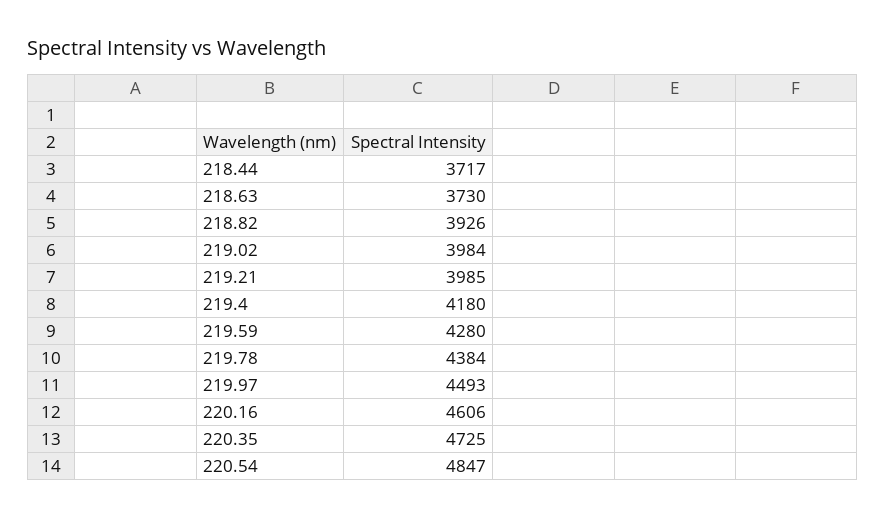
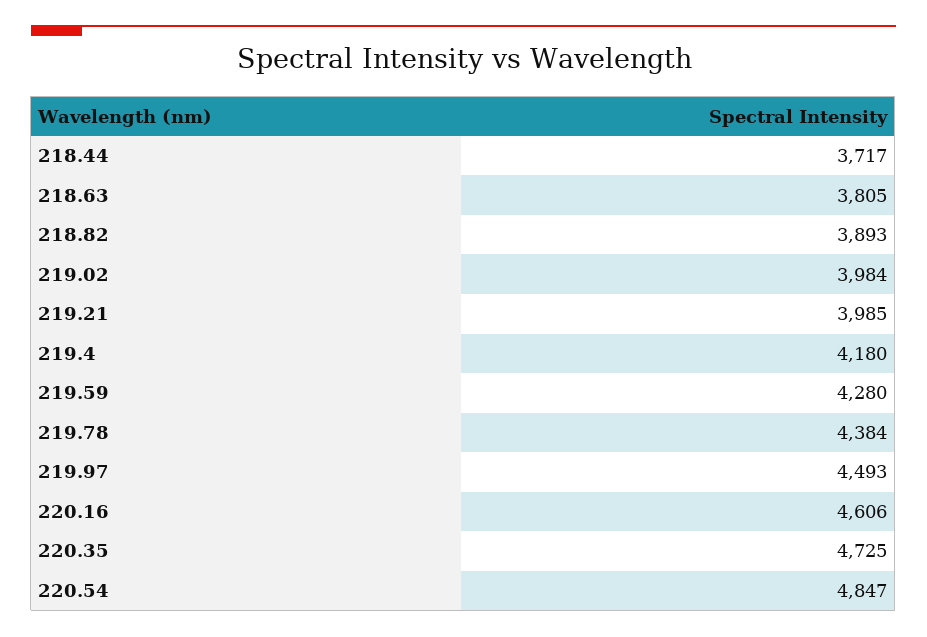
  {
    "218.44": 3717,
-   "218.63": 3730,
+   "218.63": 3805,
-   "218.82": 3926,
+   "218.82": 3893,
    "219.02": 3984,
    "219.21": 3985,
    "219.4": 4180,
    "219.59": 4280,
    "219.78": 4384,
    "219.97": 4493,
    "220.16": 4606,
    "220.35": 4725,
    "220.54": 4847
  }

